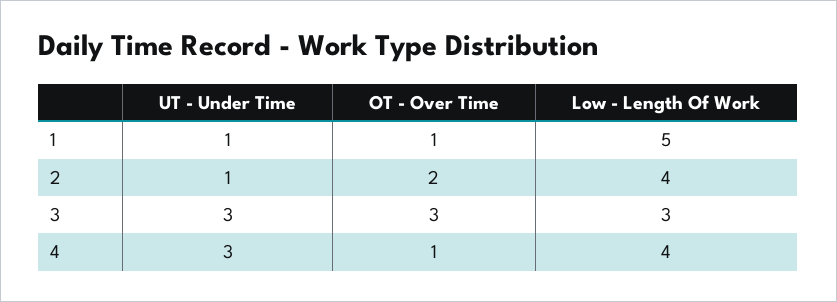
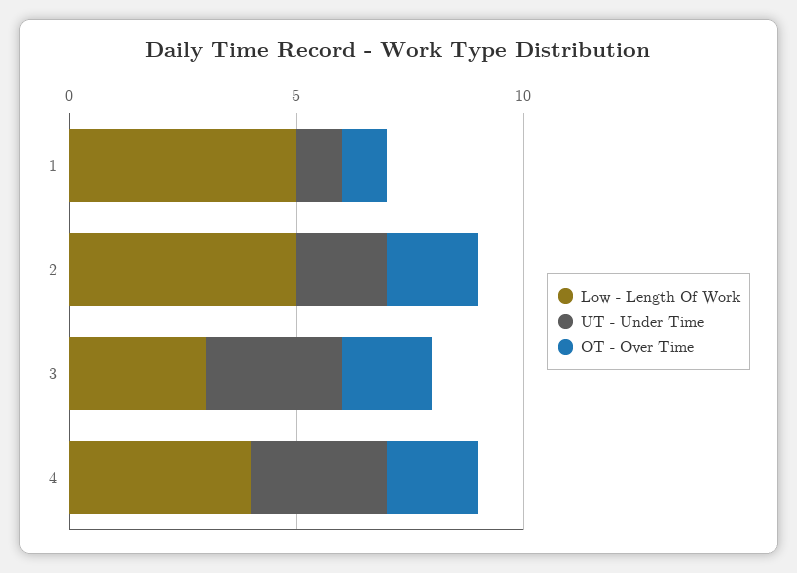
  {
    "UT - Under Time": {
      "1": 1,
-     "2": 1,
+     "2": 2,
      "3": 3,
      "4": 3
    },
    "OT - Over Time": {
      "1": 1,
      "2": 2,
-     "3": 3,
+     "3": 2,
-     "4": 1
+     "4": 2
    },
    "Low - Length Of Work": {
      "1": 5,
-     "2": 4,
+     "2": 5,
      "3": 3,
      "4": 4
    }
  }

